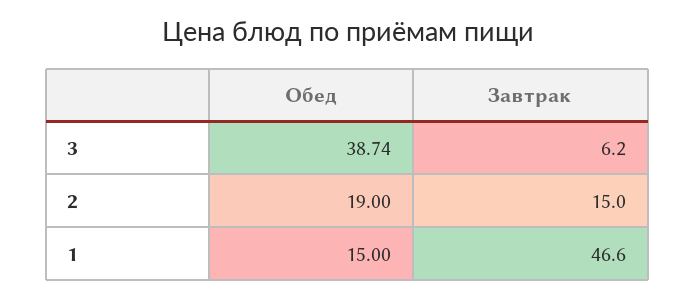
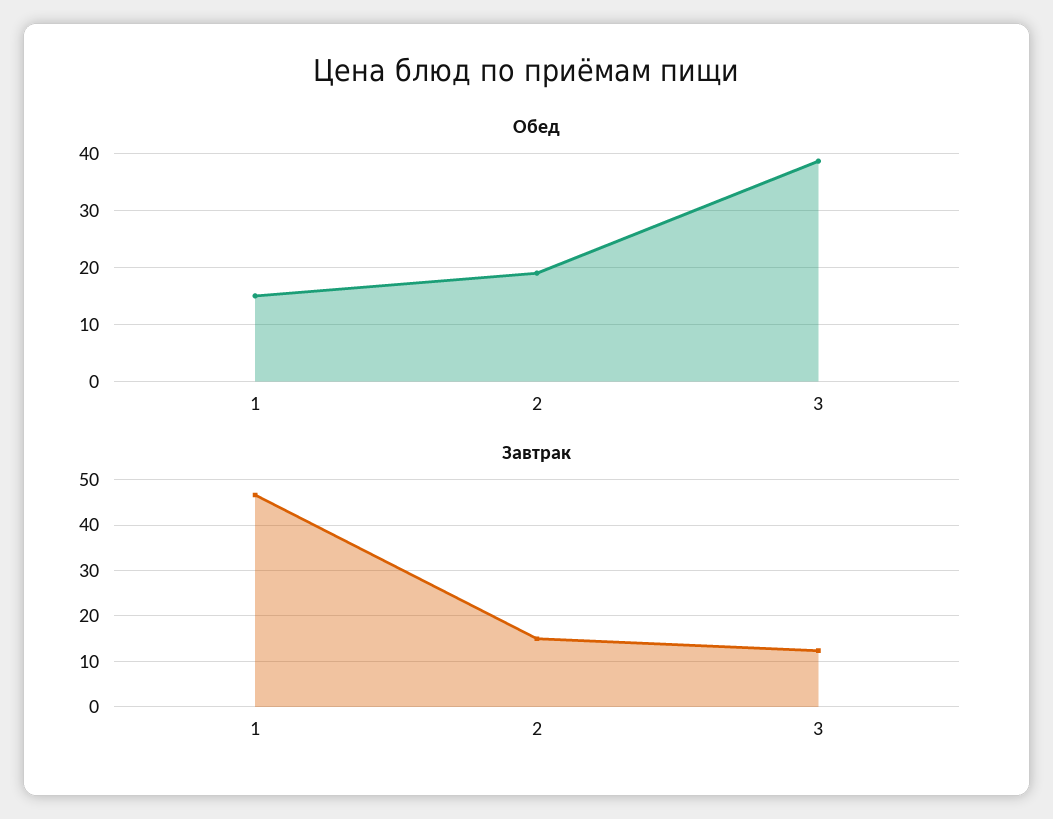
  {
    "Обед": {
      "3": 38.74,
      "2": 19,
      "1": 15
    },
    "Завтрак": {
-     "3": 6.2,
+     "3": 12,
      "2": 15,
      "1": 46.6
    }
  }

